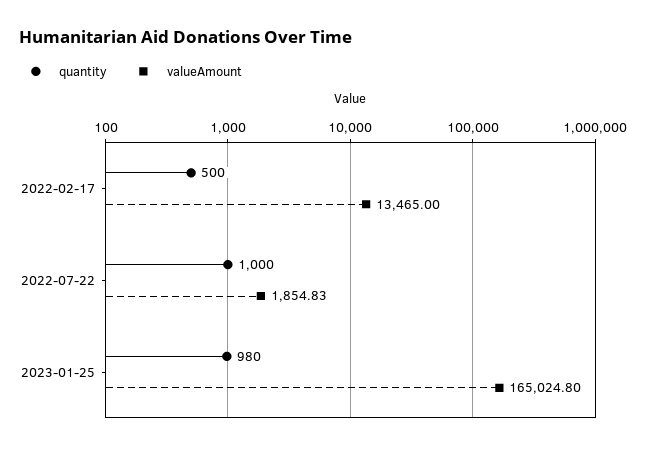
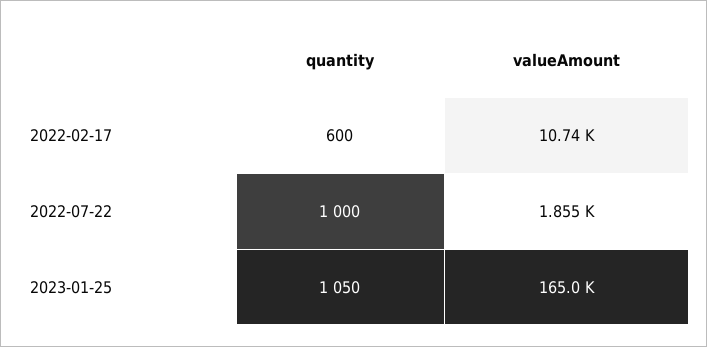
  {
    "quantity": {
-     "2022-02-17": 500,
+     "2022-02-17": 600,
      "2022-07-22": 1000,
-     "2023-01-25": 980
+     "2023-01-25": 1050
    },
    "valueAmount": {
-     "2022-02-17": 13465,
+     "2022-02-17": 10740,
      "2022-07-22": 1854.83,
      "2023-01-25": 165024.8
    }
  }

